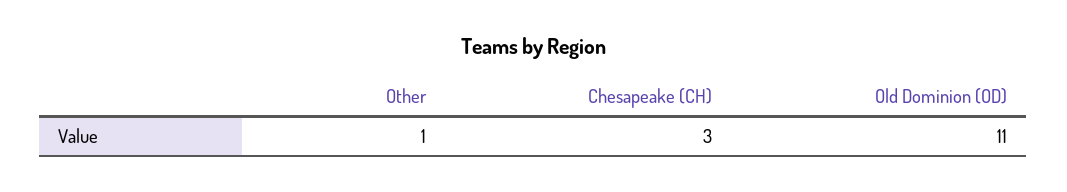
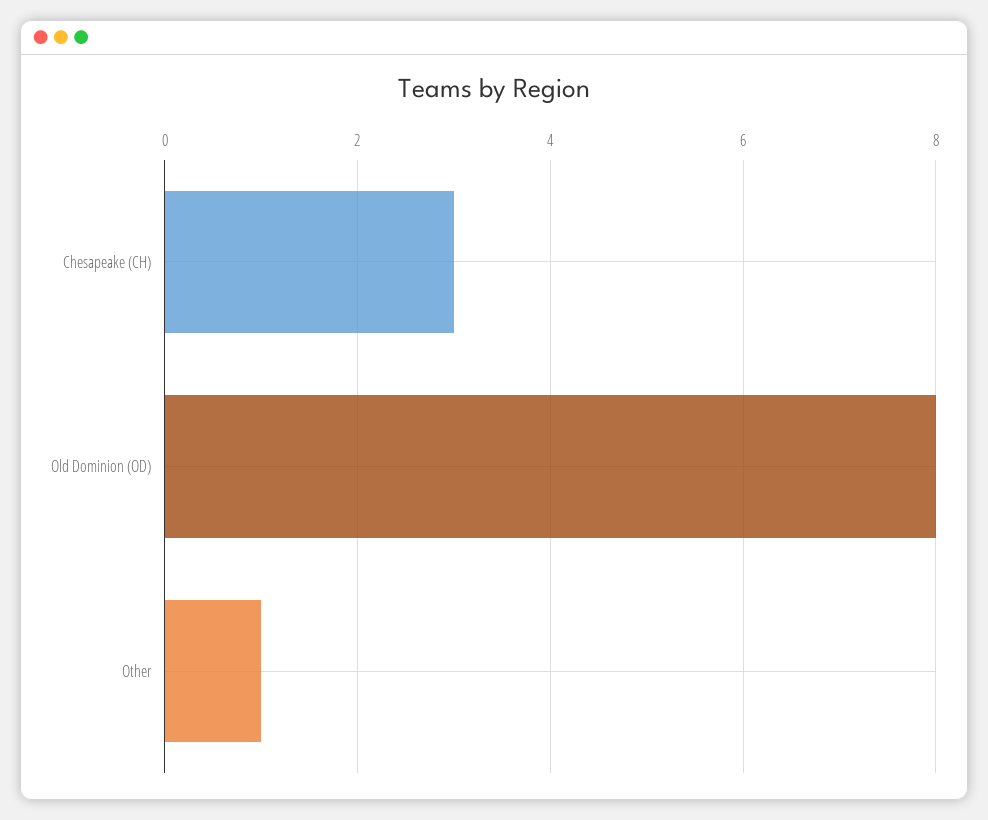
  {
    "Other": 1,
    "Chesapeake (CH)": 3,
-   "Old Dominion (OD)": 11
+   "Old Dominion (OD)": 8
  }

